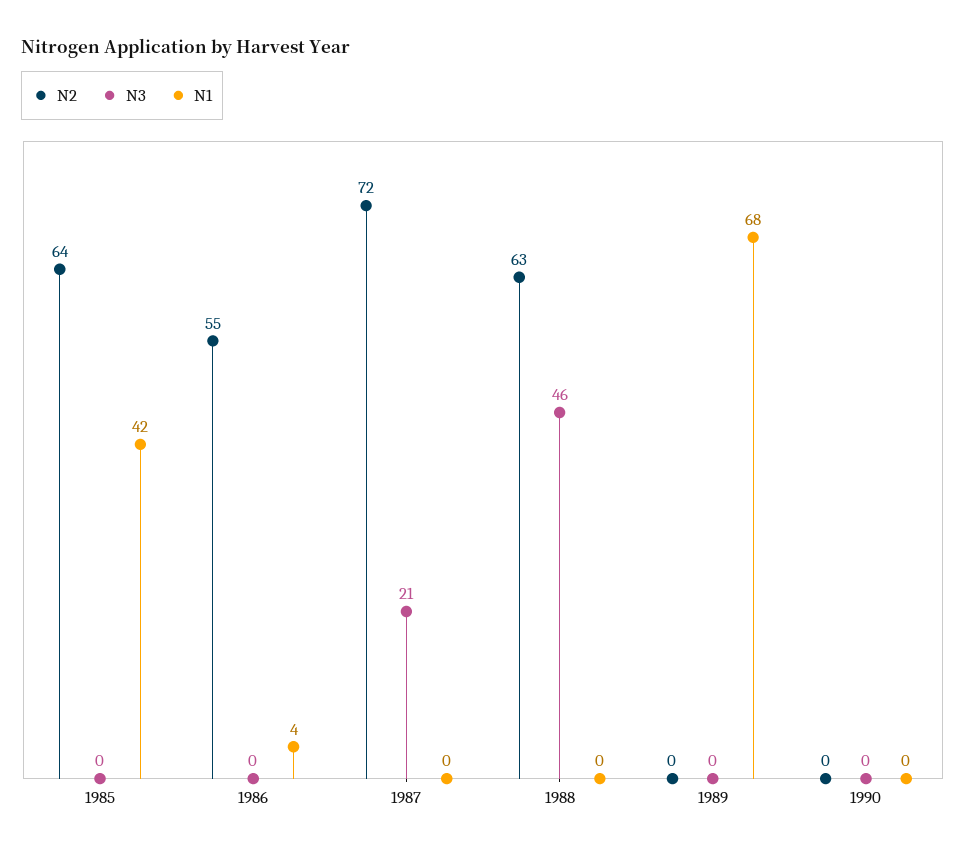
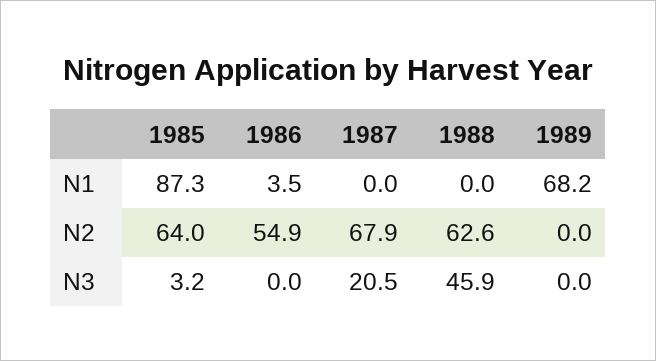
  {
    "N2": {
      "1985": 64,
      "1986": 54.9,
-     "1987": 72,
+     "1987": 67.9,
      "1988": 62.6,
-     "1989": 0,
+     "1989": 0
-     "1990": 0
    },
    "N3": {
-     "1985": 0,
+     "1985": 3.2,
      "1986": 0,
      "1987": 20.5,
      "1988": 45.9,
-     "1989": 0,
+     "1989": 0
-     "1990": 0
    },
    "N1": {
-     "1985": 42,
+     "1985": 87.3,
      "1986": 3.5,
      "1987": 0,
      "1988": 0,
-     "1989": 68.2,
+     "1989": 68.2
-     "1990": 0
    }
  }

